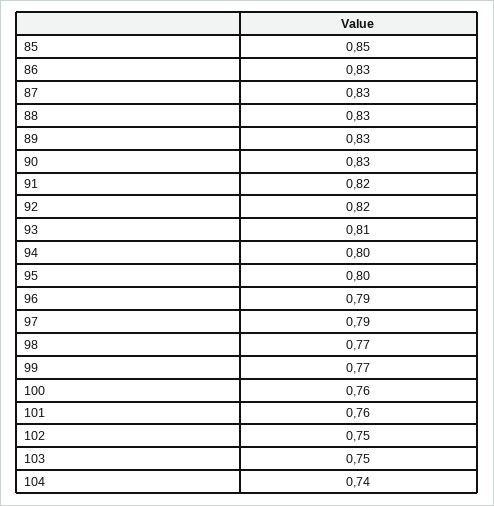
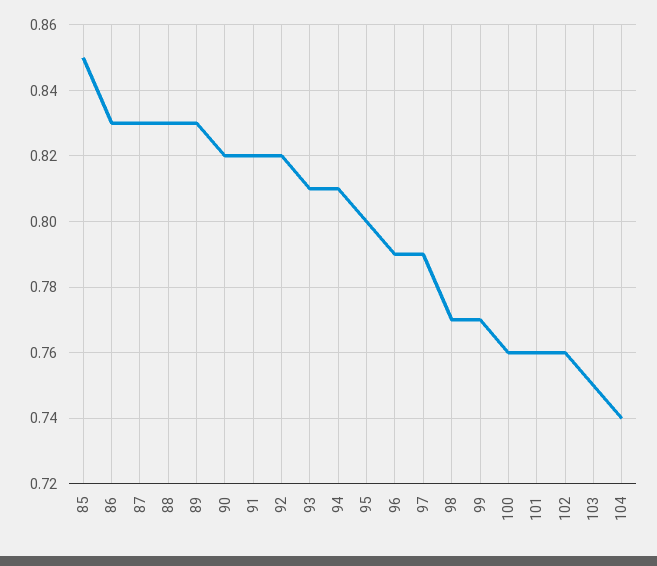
  {
    "85": 0.85,
    "86": 0.83,
    "87": 0.83,
    "88": 0.83,
    "89": 0.83,
-   "90": 0.83,
+   "90": 0.82,
    "91": 0.82,
    "92": 0.82,
    "93": 0.81,
-   "94": 0.8,
+   "94": 0.81,
    "95": 0.8,
    "96": 0.79,
    "97": 0.79,
    "98": 0.77,
    "99": 0.77,
    "100": 0.76,
    "101": 0.76,
-   "102": 0.75,
+   "102": 0.76,
    "103": 0.75,
    "104": 0.74
  }

